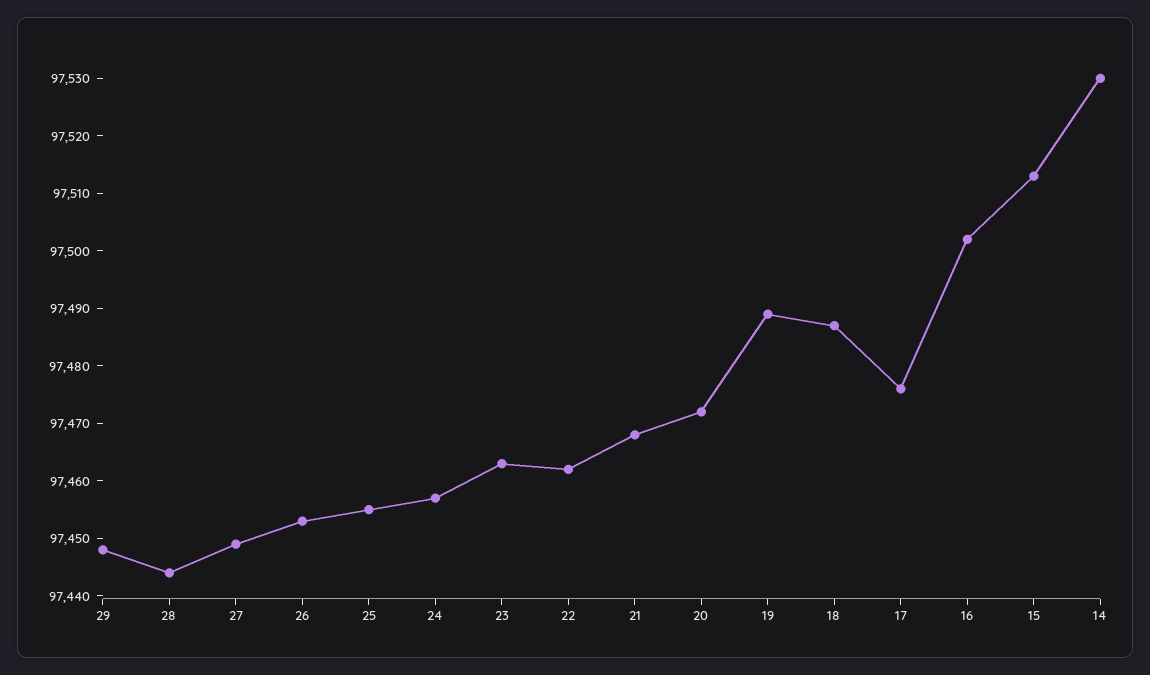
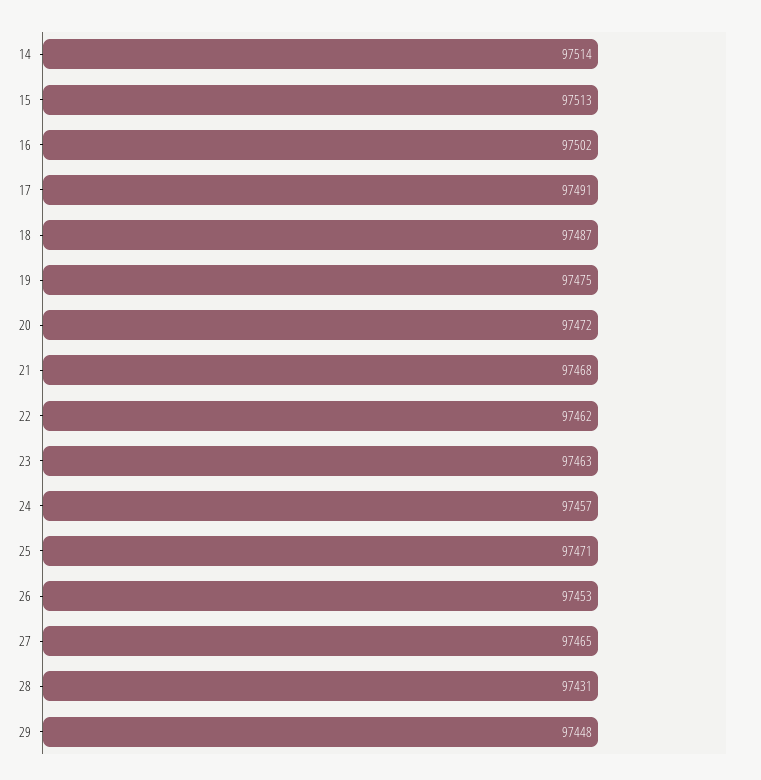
  {
    "29": 97448,
-   "28": 97445,
+   "28": 97431,
-   "27": 97450,
+   "27": 97465,
    "26": 97453,
-   "25": 97455,
+   "25": 97471,
    "24": 97457,
    "23": 97463,
    "22": 97462,
    "21": 97468,
    "20": 97472,
-   "19": 97490,
+   "19": 97475,
    "18": 97487,
-   "17": 97475,
+   "17": 97491,
    "16": 97502,
    "15": 97513,
-   "14": 97530
+   "14": 97514
  }

